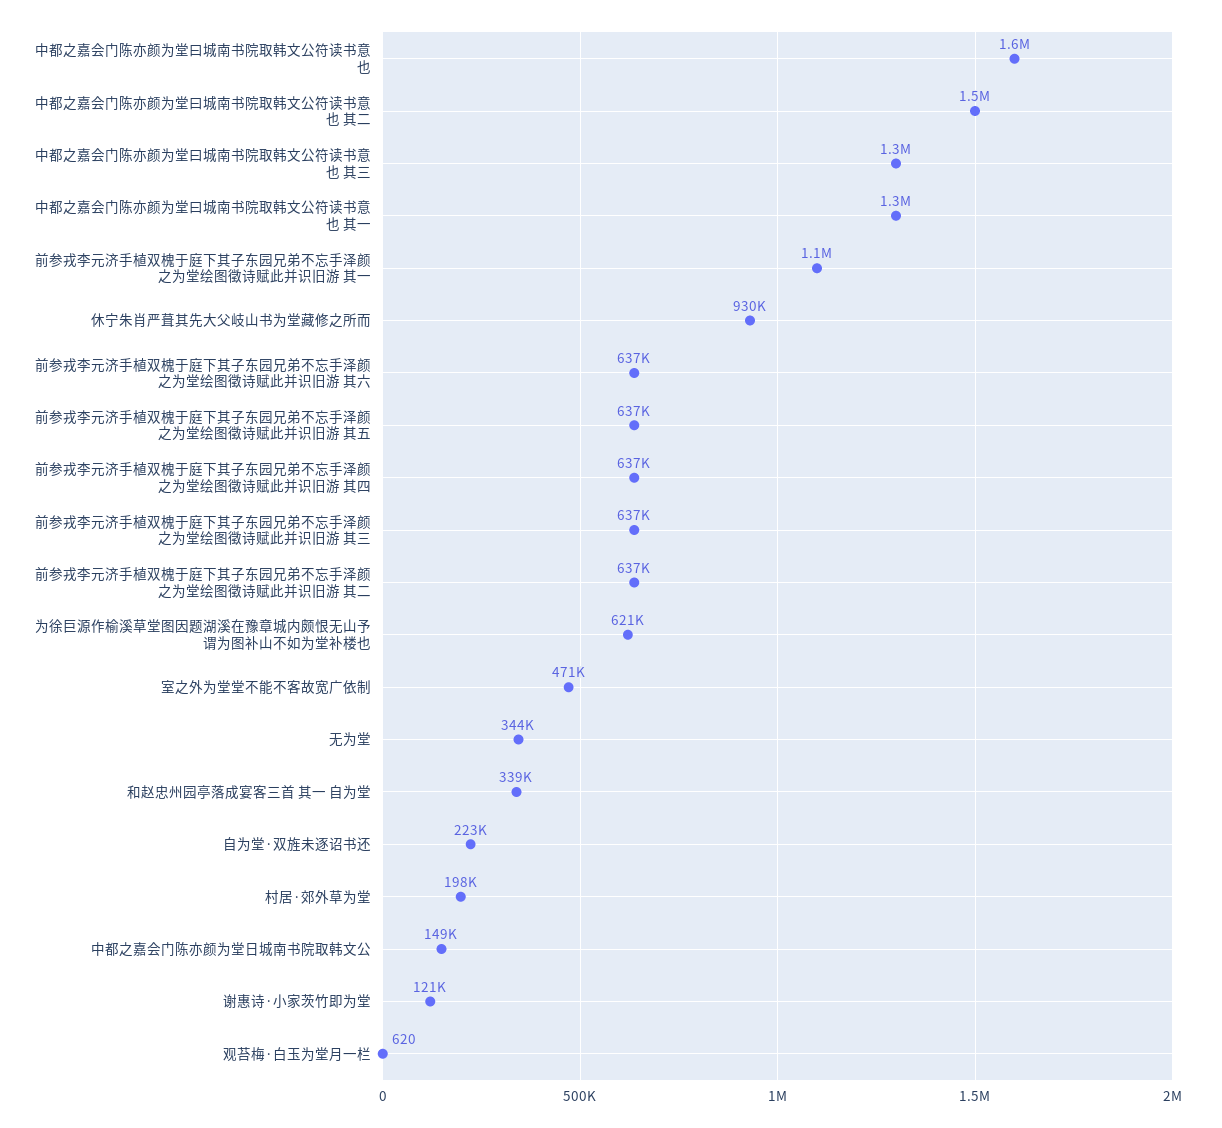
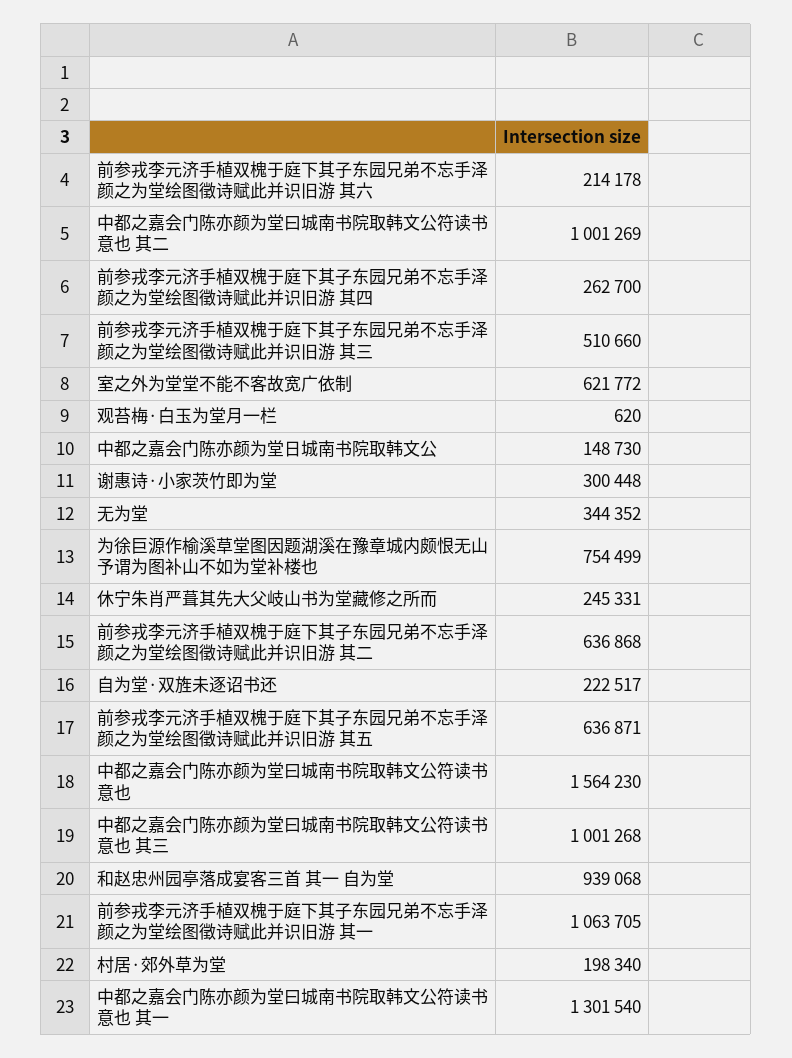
  {
    "中都之嘉会门陈亦颜为堂曰城南书院取韩文公符读书意也": 1564230,
-   "中都之嘉会门陈亦颜为堂曰城南书院取韩文公符读书意也 其二": 1500000,
+   "中都之嘉会门陈亦颜为堂曰城南书院取韩文公符读书意也 其二": 1001269,
-   "中都之嘉会门陈亦颜为堂曰城南书院取韩文公符读书意也 其三": 1300000,
+   "中都之嘉会门陈亦颜为堂曰城南书院取韩文公符读书意也 其三": 1001268,
    "中都之嘉会门陈亦颜为堂曰城南书院取韩文公符读书意也 其一": 1301540,
    "前参戎李元济手植双槐于庭下其子东园兄弟不忘手泽颜之为堂绘图徵诗赋此并识旧游 其一": 1063705,
-   "休宁朱肖严葺其先大父岐山书为堂藏修之所而": 930000,
+   "休宁朱肖严葺其先大父岐山书为堂藏修之所而": 245331,
-   "前参戎李元济手植双槐于庭下其子东园兄弟不忘手泽颜之为堂绘图徵诗赋此并识旧游 其六": 637000,
+   "前参戎李元济手植双槐于庭下其子东园兄弟不忘手泽颜之为堂绘图徵诗赋此并识旧游 其六": 214178,
    "前参戎李元济手植双槐于庭下其子东园兄弟不忘手泽颜之为堂绘图徵诗赋此并识旧游 其五": 636871,
-   "前参戎李元济手植双槐于庭下其子东园兄弟不忘手泽颜之为堂绘图徵诗赋此并识旧游 其四": 637000,
+   "前参戎李元济手植双槐于庭下其子东园兄弟不忘手泽颜之为堂绘图徵诗赋此并识旧游 其四": 262700,
-   "前参戎李元济手植双槐于庭下其子东园兄弟不忘手泽颜之为堂绘图徵诗赋此并识旧游 其三": 637000,
+   "前参戎李元济手植双槐于庭下其子东园兄弟不忘手泽颜之为堂绘图徵诗赋此并识旧游 其三": 510660,
    "前参戎李元济手植双槐于庭下其子东园兄弟不忘手泽颜之为堂绘图徵诗赋此并识旧游 其二": 636868,
-   "为徐巨源作榆溪草堂图因题湖溪在豫章城内颇恨无山予谓为图补山不如为堂补楼也": 621000,
+   "为徐巨源作榆溪草堂图因题湖溪在豫章城内颇恨无山予谓为图补山不如为堂补楼也": 754499,
-   "室之外为堂堂不能不客故宽广依制": 471000,
+   "室之外为堂堂不能不客故宽广依制": 621772,
    "无为堂": 344352,
-   "和赵忠州园亭落成宴客三首 其一 自为堂": 339000,
+   "和赵忠州园亭落成宴客三首 其一 自为堂": 939068,
    "自为堂·双旌未逐诏书还": 222517,
    "村居·郊外草为堂": 198340,
    "中都之嘉会门陈亦颜为堂日城南书院取韩文公": 148730,
-   "谢惠诗·小家茨竹即为堂": 121000,
+   "谢惠诗·小家茨竹即为堂": 300448,
    "观苔梅·白玉为堂月一栏": 620
  }

